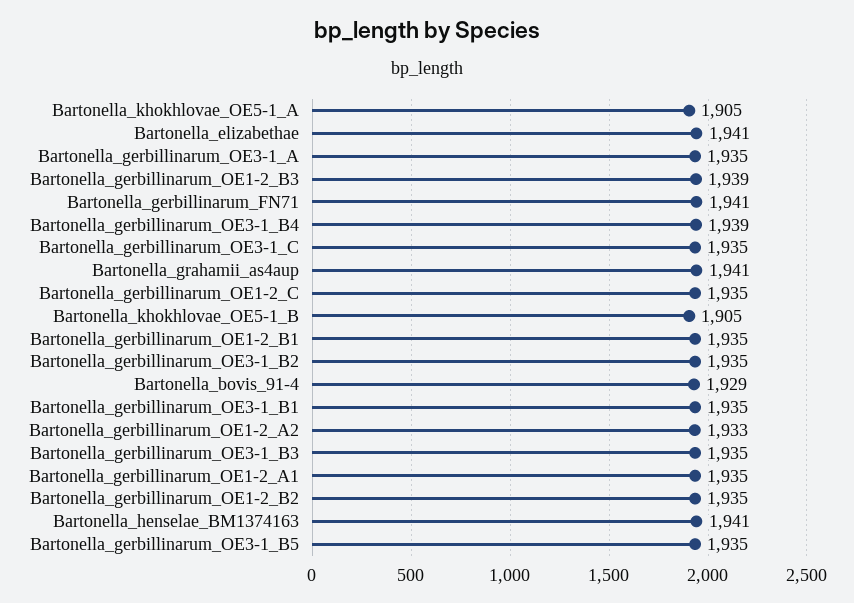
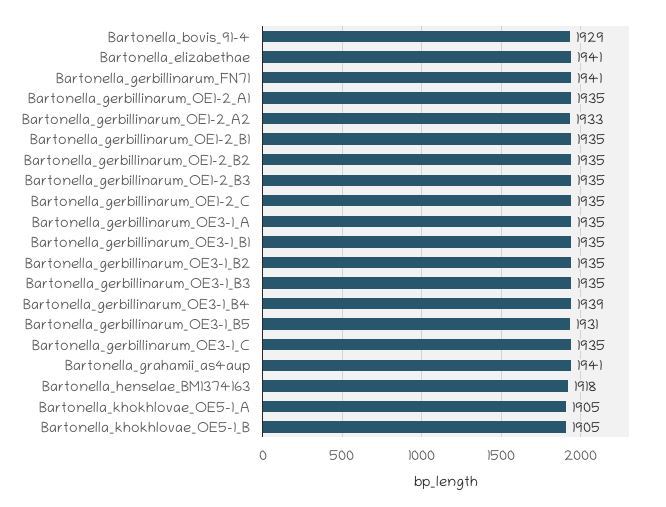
  {
    "Bartonella_khokhlovae_OE5-1_A": 1905,
    "Bartonella_elizabethae": 1941,
    "Bartonella_gerbillinarum_OE3-1_A": 1935,
-   "Bartonella_gerbillinarum_OE1-2_B3": 1939,
+   "Bartonella_gerbillinarum_OE1-2_B3": 1935,
    "Bartonella_gerbillinarum_FN71": 1941,
    "Bartonella_gerbillinarum_OE3-1_B4": 1939,
    "Bartonella_gerbillinarum_OE3-1_C": 1935,
    "Bartonella_grahamii_as4aup": 1941,
    "Bartonella_gerbillinarum_OE1-2_C": 1935,
    "Bartonella_khokhlovae_OE5-1_B": 1905,
    "Bartonella_gerbillinarum_OE1-2_B1": 1935,
    "Bartonella_gerbillinarum_OE3-1_B2": 1935,
    "Bartonella_bovis_91-4": 1929,
    "Bartonella_gerbillinarum_OE3-1_B1": 1935,
    "Bartonella_gerbillinarum_OE1-2_A2": 1933,
    "Bartonella_gerbillinarum_OE3-1_B3": 1935,
    "Bartonella_gerbillinarum_OE1-2_A1": 1935,
    "Bartonella_gerbillinarum_OE1-2_B2": 1935,
-   "Bartonella_henselae_BM1374163": 1941,
+   "Bartonella_henselae_BM1374163": 1918,
-   "Bartonella_gerbillinarum_OE3-1_B5": 1935
+   "Bartonella_gerbillinarum_OE3-1_B5": 1931
  }

